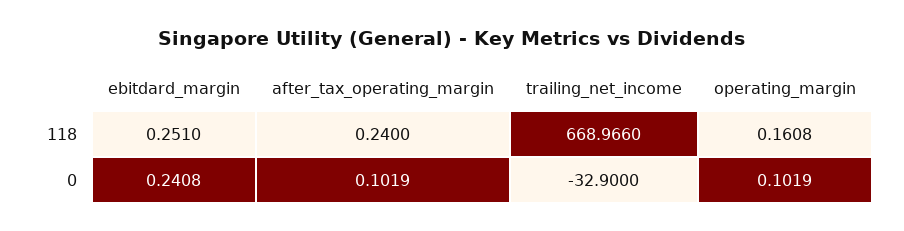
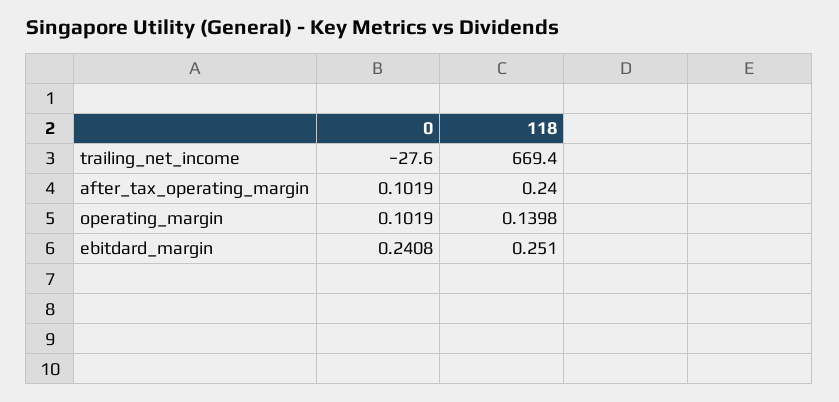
  {
    "ebitdard_margin": {
      "118": 0.251,
      "0": 0.2408
    },
    "after_tax_operating_margin": {
      "118": 0.24,
      "0": 0.1019
    },
    "trailing_net_income": {
-     "118": 668.966,
+     "118": 669.4,
-     "0": -32.9
+     "0": -27.6
    },
    "operating_margin": {
-     "118": 0.1608,
+     "118": 0.1398,
      "0": 0.1019
    }
  }

